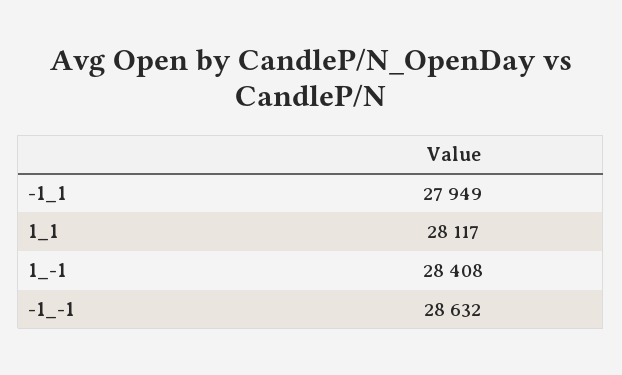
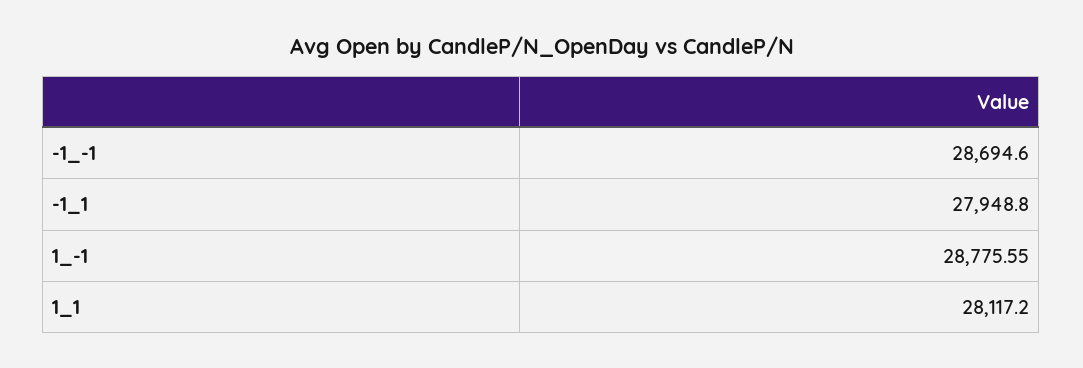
  {
    "-1_1": 27948.8,
    "1_1": 28117.2,
-   "1_-1": 28408,
+   "1_-1": 28775.55,
-   "-1_-1": 28632
+   "-1_-1": 28694.6
  }

